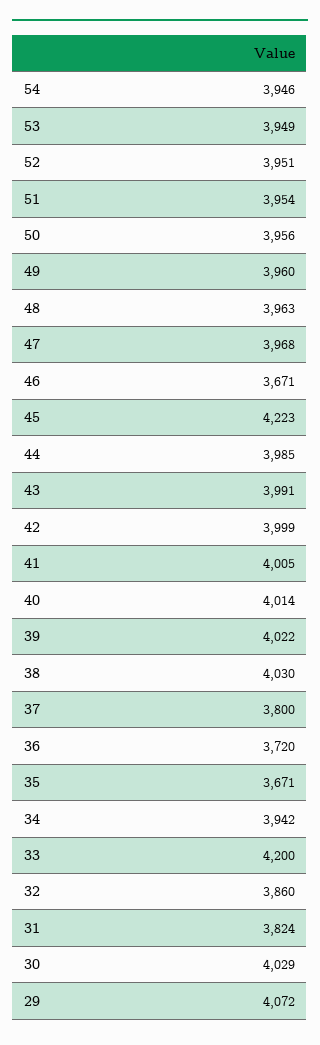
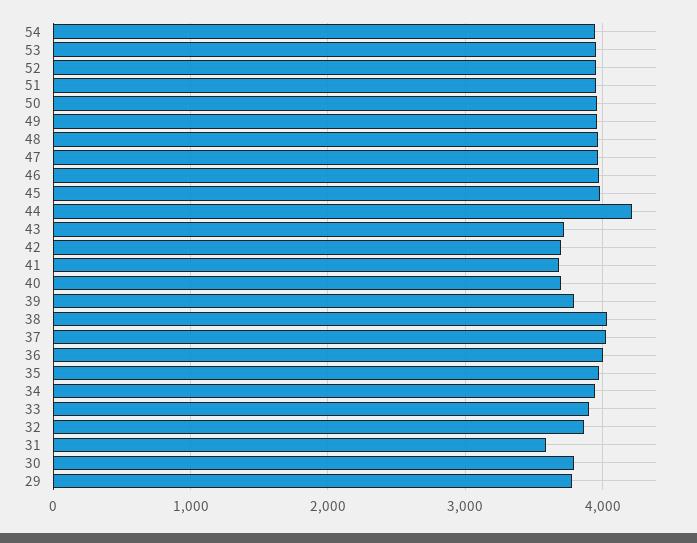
  {
    "54": 3946,
    "53": 3949,
    "52": 3951,
    "51": 3954,
    "50": 3956,
    "49": 3960,
    "48": 3963,
    "47": 3968,
-   "46": 3671,
+   "46": 4000,
-   "45": 4223,
+   "45": 4000,
-   "44": 3985,
+   "44": 4200,
-   "43": 3991,
+   "43": 3700,
-   "42": 3999,
+   "42": 3700,
-   "41": 4005,
+   "41": 3700,
-   "40": 4014,
+   "40": 3700,
-   "39": 4022,
+   "39": 3800,
    "38": 4030,
-   "37": 3800,
+   "37": 4000,
-   "36": 3720,
+   "36": 4000,
-   "35": 3671,
+   "35": 4000,
    "34": 3942,
-   "33": 4200,
+   "33": 3900,
    "32": 3860,
-   "31": 3824,
+   "31": 3600,
-   "30": 4029,
+   "30": 3800,
-   "29": 4072
+   "29": 3800
  }

